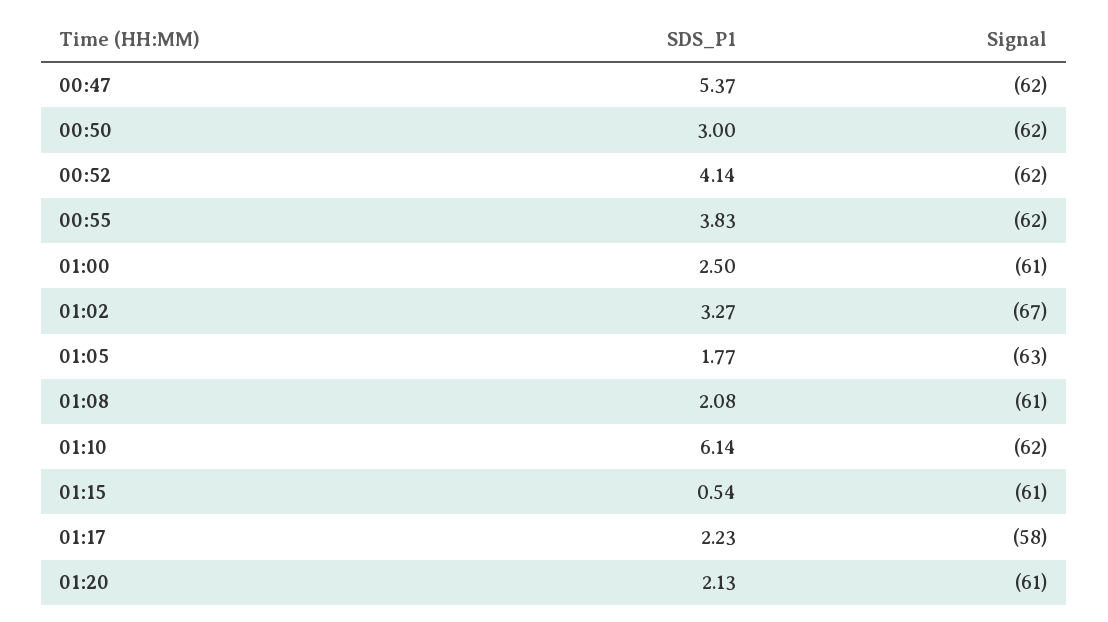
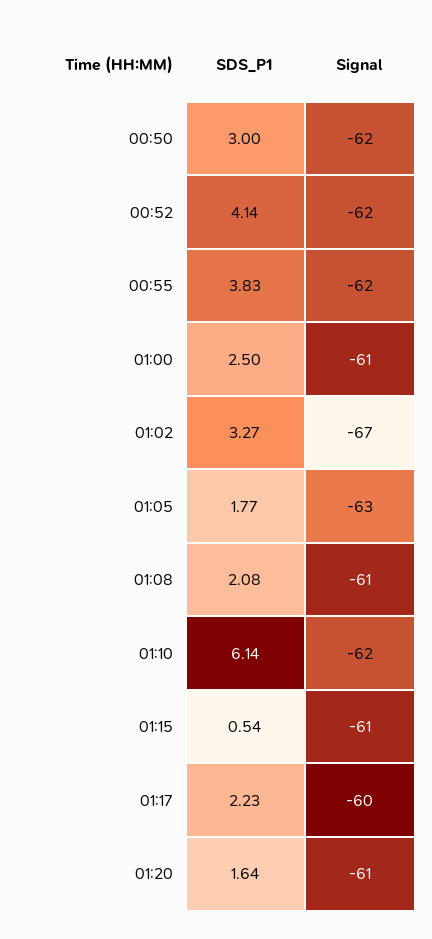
  {
    "SDS_P1": {
-     "00:47": 5.37,
      "00:50": 3,
      "00:52": 4.14,
      "00:55": 3.83,
      "01:00": 2.5,
      "01:02": 3.27,
      "01:05": 1.77,
      "01:08": 2.08,
      "01:10": 6.14,
      "01:15": 0.54,
      "01:17": 2.23,
-     "01:20": 2.13
+     "01:20": 1.64
    },
    "Signal": {
-     "00:47": -62,
      "00:50": -62,
      "00:52": -62,
      "00:55": -62,
      "01:00": -61,
      "01:02": -67,
      "01:05": -63,
      "01:08": -61,
      "01:10": -62,
      "01:15": -61,
-     "01:17": -58,
+     "01:17": -60,
      "01:20": -61
    }
  }

